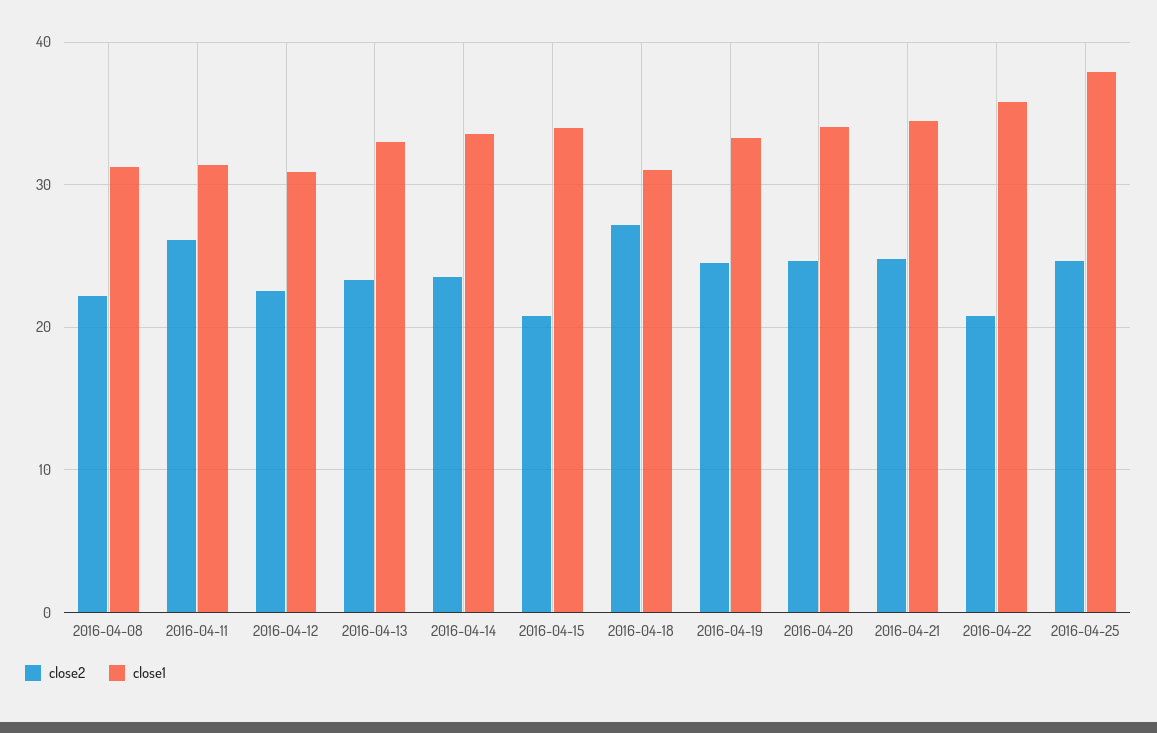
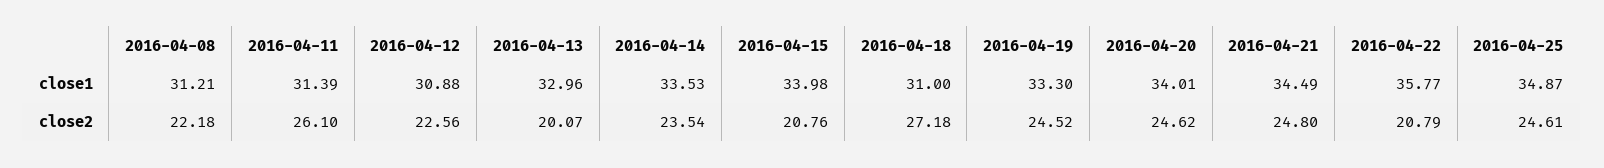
  {
    "close2": {
      "2016-04-08": 22.18,
      "2016-04-11": 26.1,
      "2016-04-12": 22.56,
-     "2016-04-13": 23,
+     "2016-04-13": 20.07,
      "2016-04-14": 23.54,
      "2016-04-15": 20.76,
      "2016-04-18": 27.18,
      "2016-04-19": 24.52,
      "2016-04-20": 24.62,
      "2016-04-21": 24.8,
      "2016-04-22": 20.79,
      "2016-04-25": 24.61
    },
    "close1": {
      "2016-04-08": 31.21,
      "2016-04-11": 31.39,
      "2016-04-12": 30.88,
      "2016-04-13": 32.96,
      "2016-04-14": 33.53,
      "2016-04-15": 33.98,
      "2016-04-18": 31,
      "2016-04-19": 33.3,
      "2016-04-20": 34.01,
      "2016-04-21": 34.49,
      "2016-04-22": 35.77,
-     "2016-04-25": 38
+     "2016-04-25": 34.87
    }
  }

